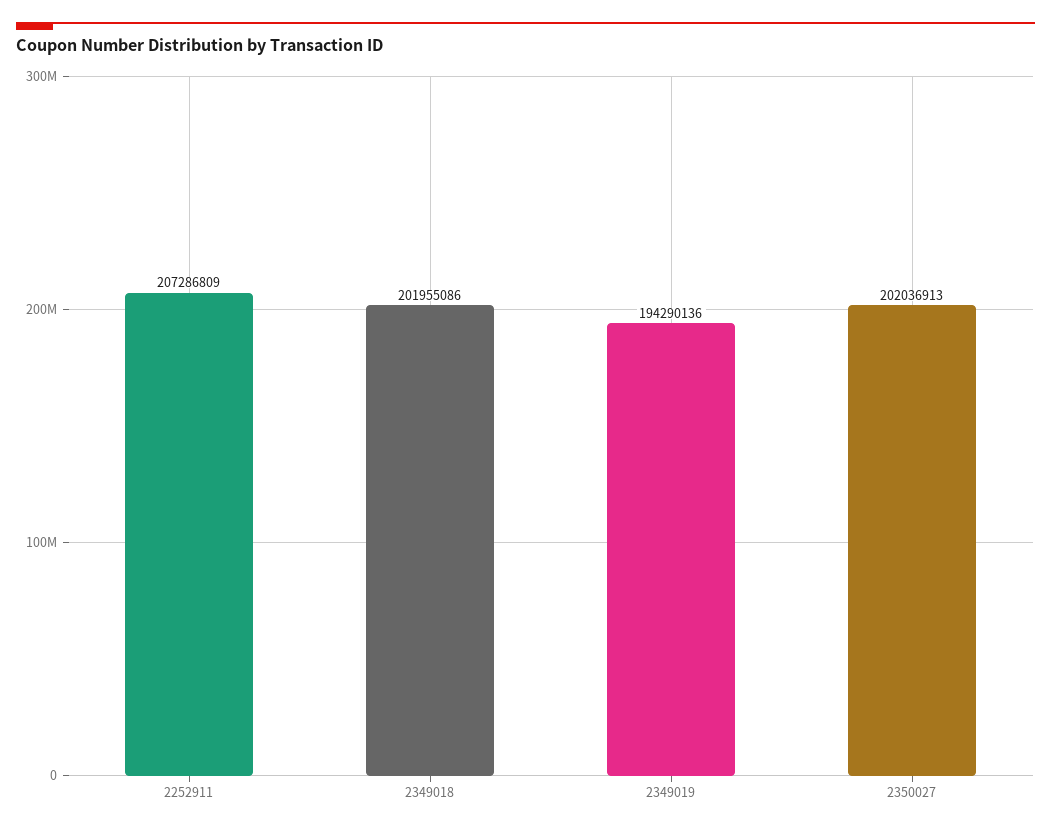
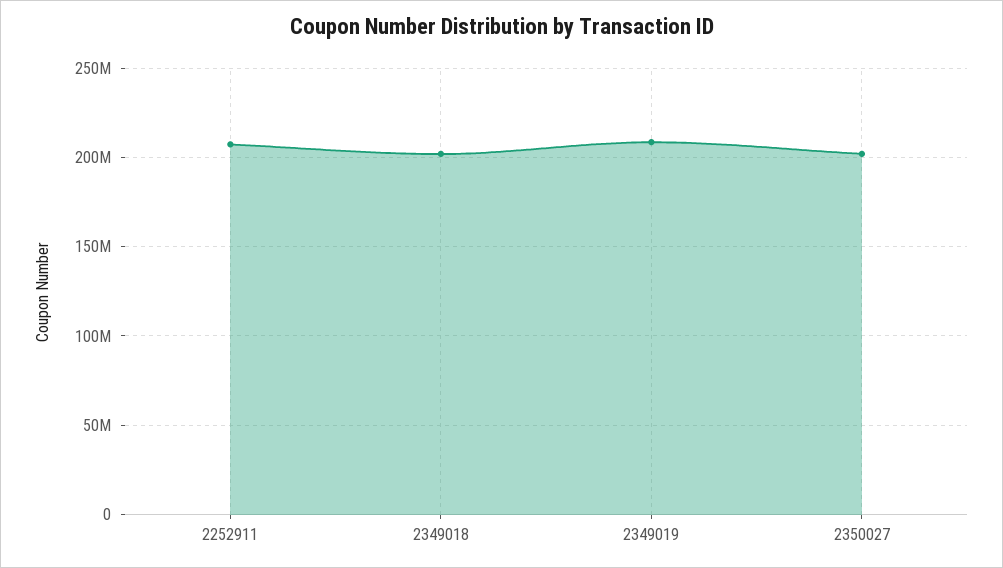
  {
    "2252911": 207286809,
    "2349018": 201955086,
-   "2349019": 194290136,
+   "2349019": 210000000,
    "2350027": 202036913
  }

